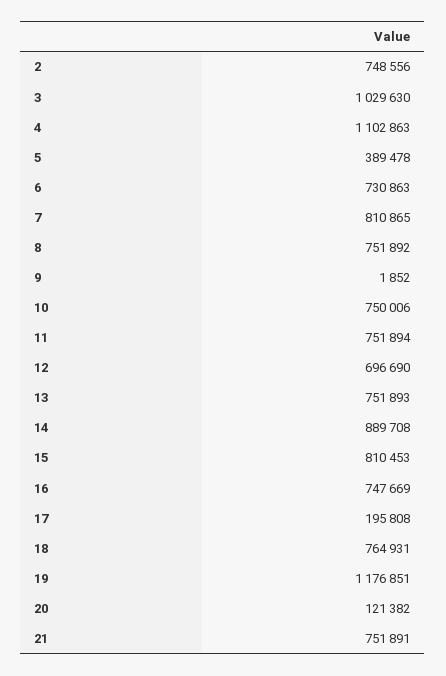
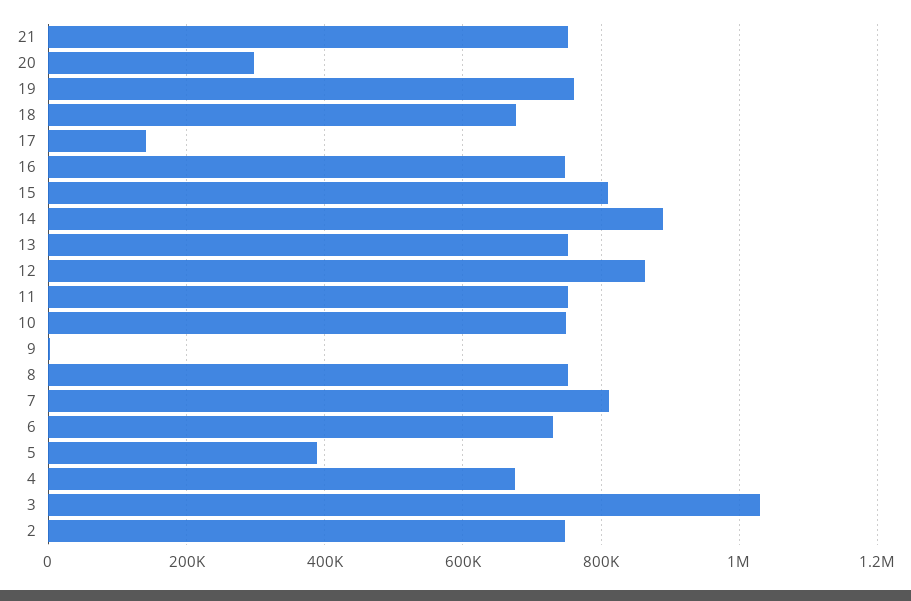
  {
    "2": 748556,
    "3": 1029630,
-   "4": 1102863,
+   "4": 680000,
    "5": 389478,
    "6": 730863,
    "7": 810865,
    "8": 751892,
    "9": 1852,
    "10": 750006,
    "11": 751894,
-   "12": 696690,
+   "12": 860000,
    "13": 751893,
    "14": 889708,
    "15": 810453,
    "16": 747669,
-   "17": 195808,
+   "17": 140000,
-   "18": 764931,
+   "18": 680000,
-   "19": 1176851,
+   "19": 760000,
-   "20": 121382,
+   "20": 300000,
    "21": 751891
  }

